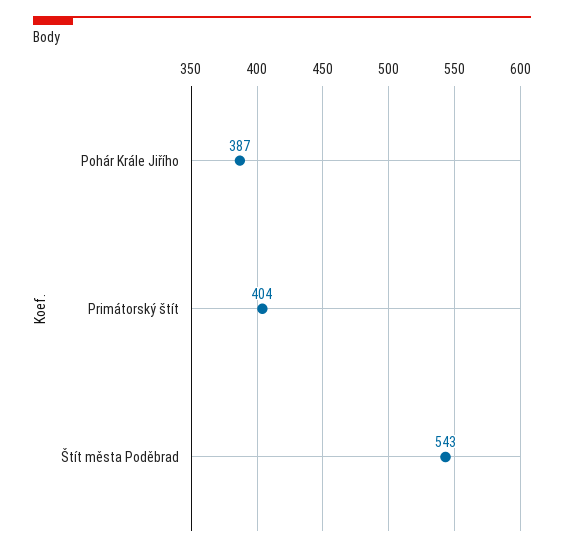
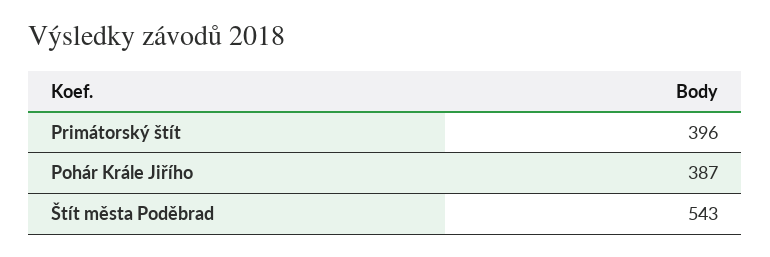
  {
    "Pohár Krále Jiřího": 387,
-   "Primátorský štít": 404,
+   "Primátorský štít": 396,
    "Štít města Poděbrad": 543
  }

